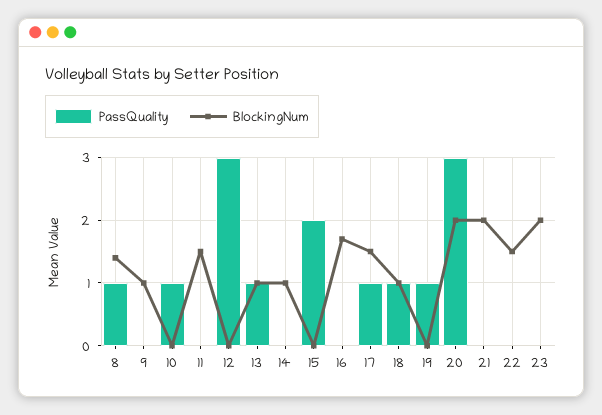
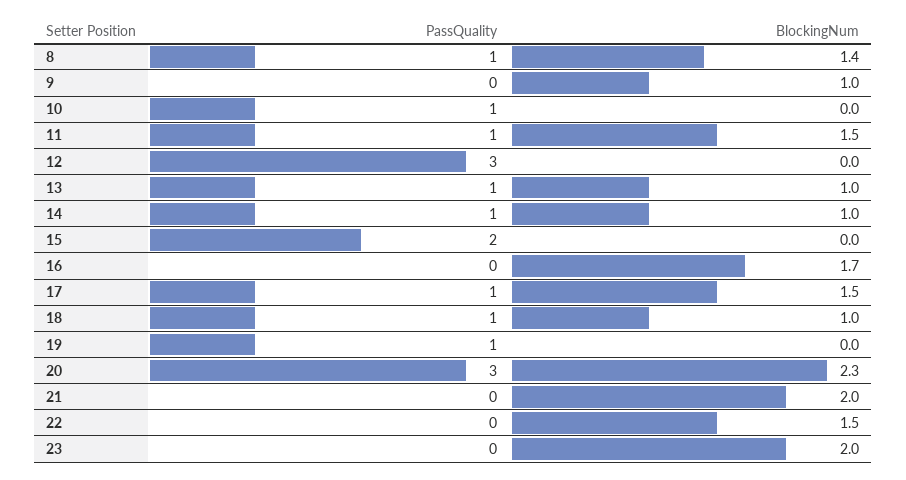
  {
    "PassQuality": {
      "8": 1,
      "9": 0,
      "10": 1,
-     "11": 0,
+     "11": 1,
      "12": 3,
      "13": 1,
-     "14": 0,
+     "14": 1,
      "15": 2,
      "16": 0,
      "17": 1,
      "18": 1,
      "19": 1,
      "20": 3,
      "21": 0,
      "22": 0,
      "23": 0
    },
    "BlockingNum": {
      "8": 1.4,
      "9": 1,
      "10": 0,
      "11": 1.5,
      "12": 0,
      "13": 1,
      "14": 1,
      "15": 0,
      "16": 1.7,
      "17": 1.5,
      "18": 1,
      "19": 0,
-     "20": 2,
+     "20": 2.3,
      "21": 2,
      "22": 1.5,
      "23": 2
    }
  }

